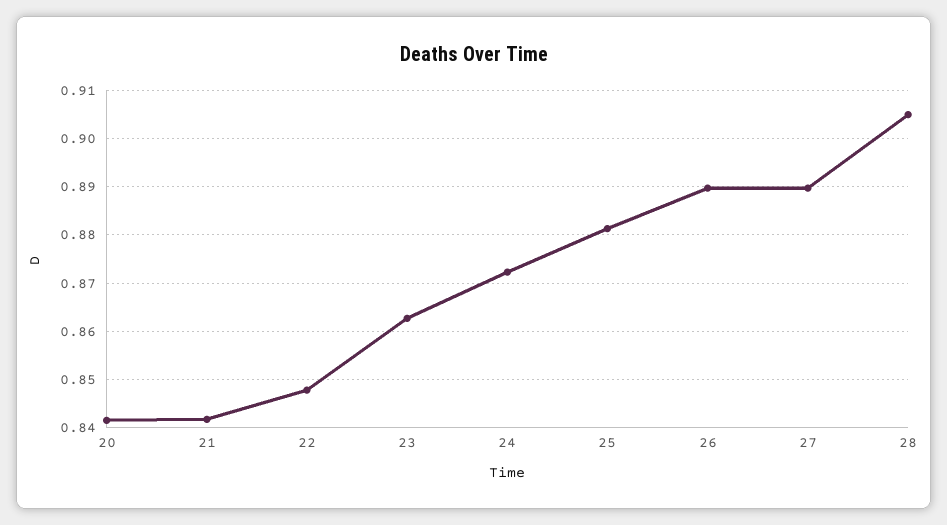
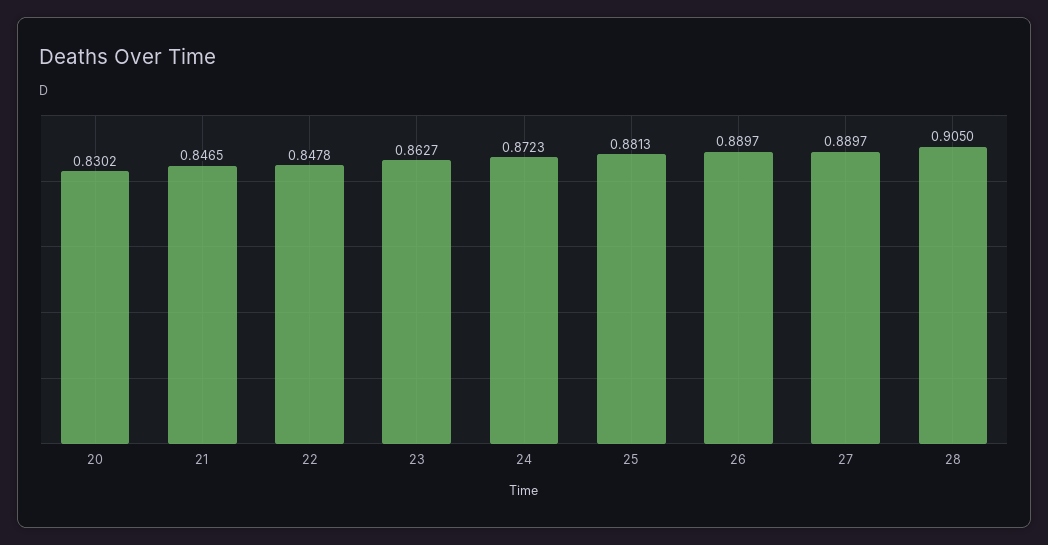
  {
-   "20": 0.842,
+   "20": 0.8302,
-   "21": 0.842,
+   "21": 0.8465,
    "22": 0.8478,
    "23": 0.8627,
    "24": 0.8723,
    "25": 0.8813,
    "26": 0.8897,
    "27": 0.8897,
    "28": 0.905
  }

